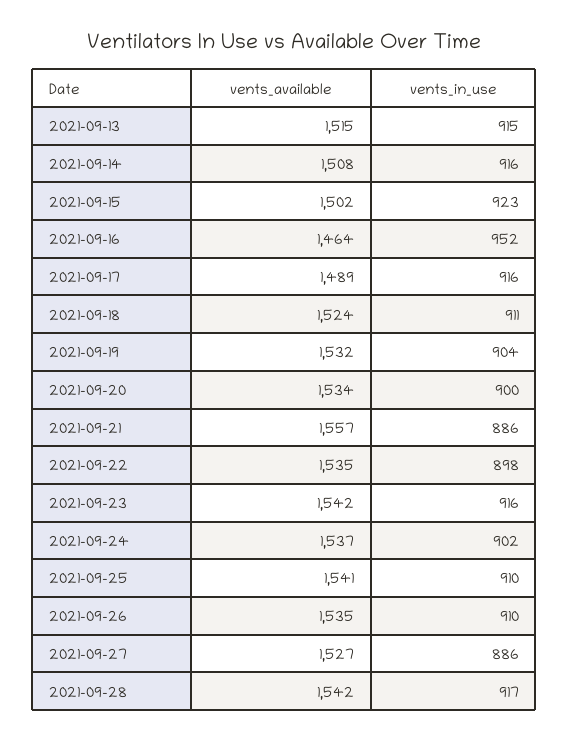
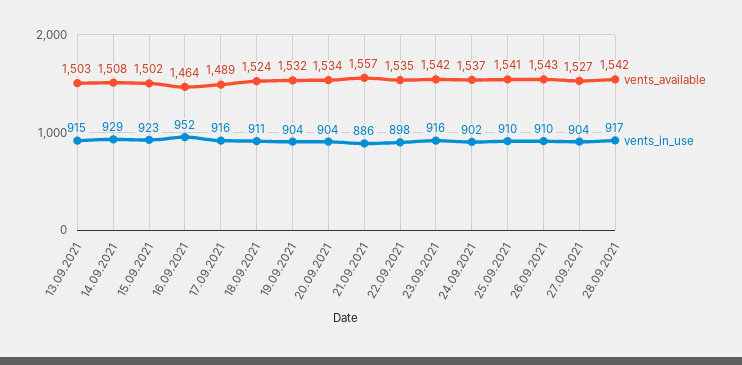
  {
    "vents_available": {
-     "2021-09-13": 1515,
+     "2021-09-13": 1503,
      "2021-09-14": 1508,
      "2021-09-15": 1502,
      "2021-09-16": 1464,
      "2021-09-17": 1489,
      "2021-09-18": 1524,
      "2021-09-19": 1532,
      "2021-09-20": 1534,
      "2021-09-21": 1557,
      "2021-09-22": 1535,
      "2021-09-23": 1542,
      "2021-09-24": 1537,
      "2021-09-25": 1541,
-     "2021-09-26": 1535,
+     "2021-09-26": 1543,
      "2021-09-27": 1527,
      "2021-09-28": 1542
    },
    "vents_in_use": {
      "2021-09-13": 915,
-     "2021-09-14": 916,
+     "2021-09-14": 929,
      "2021-09-15": 923,
      "2021-09-16": 952,
      "2021-09-17": 916,
      "2021-09-18": 911,
      "2021-09-19": 904,
-     "2021-09-20": 900,
+     "2021-09-20": 904,
      "2021-09-21": 886,
      "2021-09-22": 898,
      "2021-09-23": 916,
      "2021-09-24": 902,
      "2021-09-25": 910,
      "2021-09-26": 910,
-     "2021-09-27": 886,
+     "2021-09-27": 904,
      "2021-09-28": 917
    }
  }

